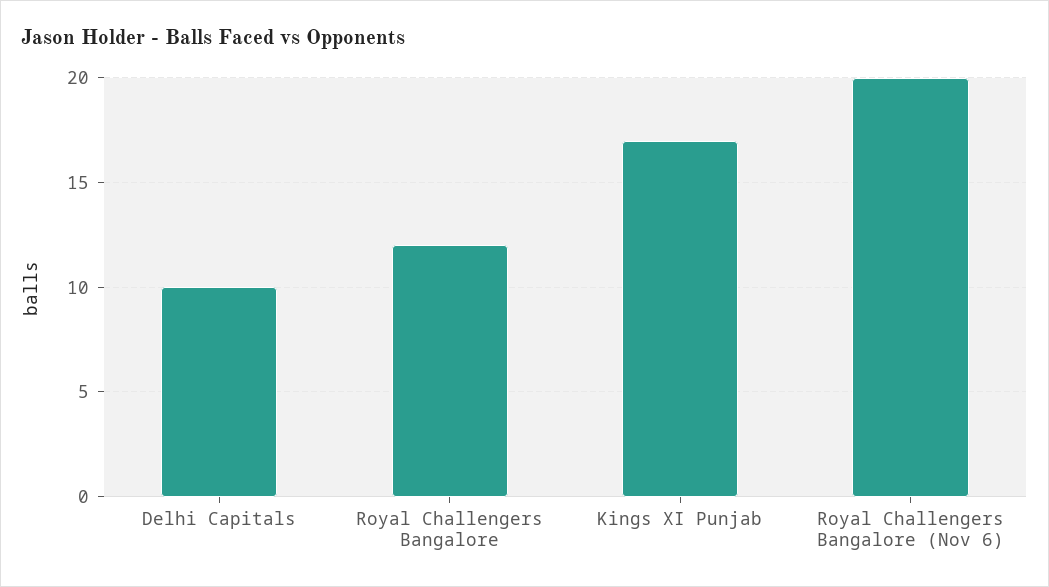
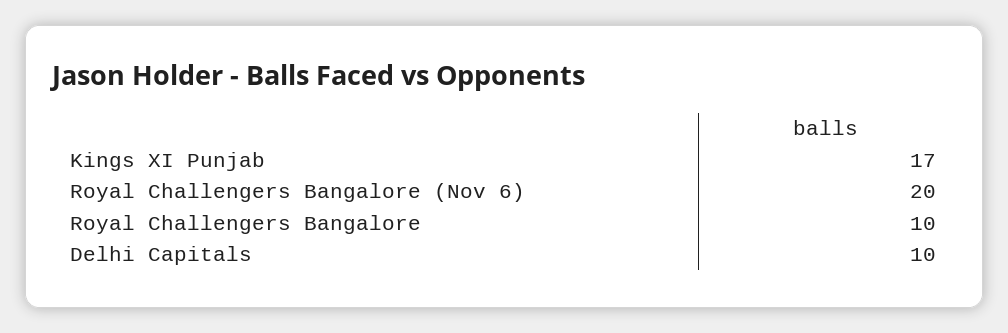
  {
    "Delhi Capitals": 10,
-   "Royal Challengers Bangalore": 12,
+   "Royal Challengers Bangalore": 10,
    "Kings XI Punjab": 17,
    "Royal Challengers Bangalore (Nov 6)": 20
  }

